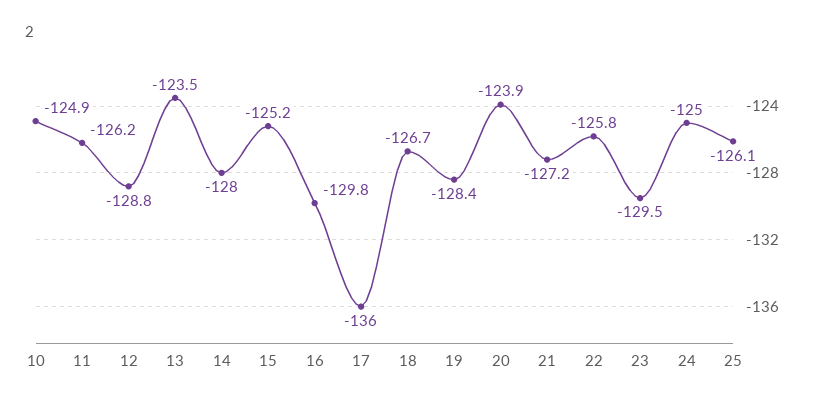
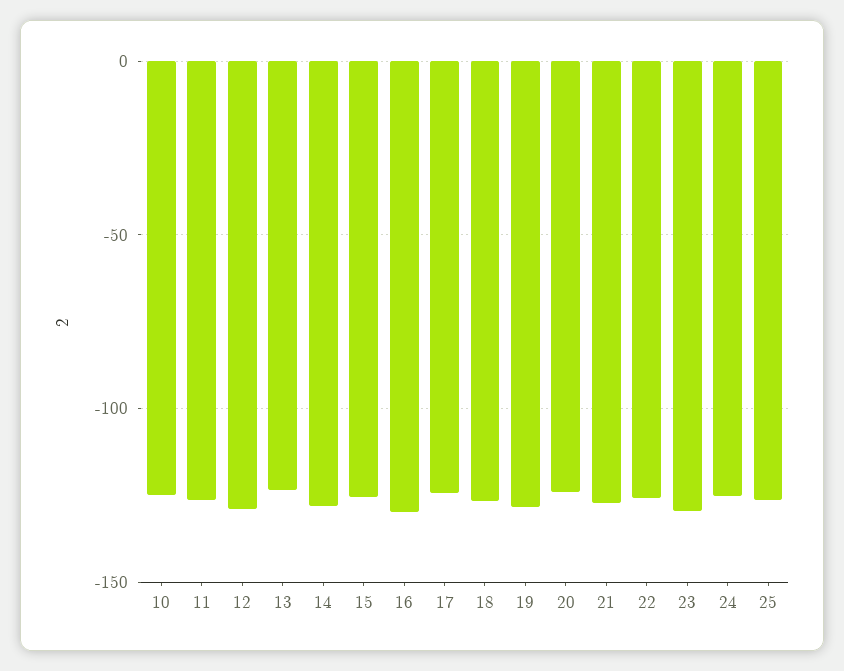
  {
    "10": -124.9,
    "11": -126.2,
    "12": -128.8,
    "13": -123.5,
    "14": -128,
    "15": -125.2,
    "16": -129.8,
-   "17": -136,
+   "17": -125,
    "18": -126.7,
    "19": -128.4,
    "20": -123.9,
    "21": -127.2,
    "22": -125.8,
    "23": -129.5,
    "24": -125,
    "25": -126.1
  }

